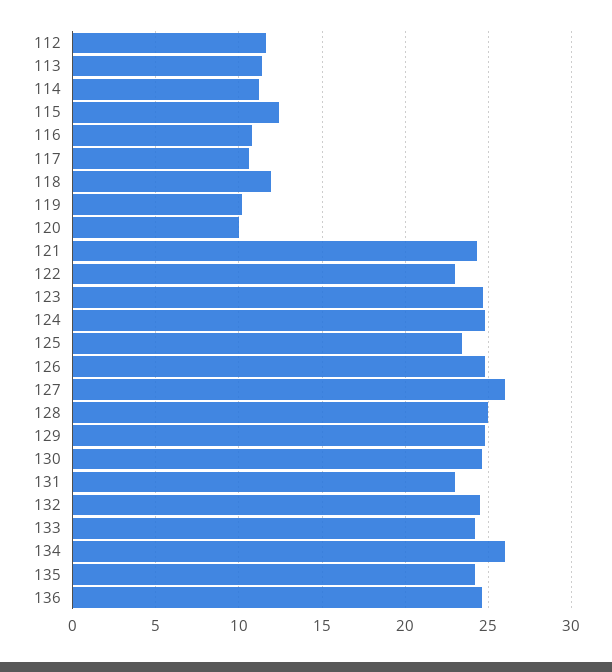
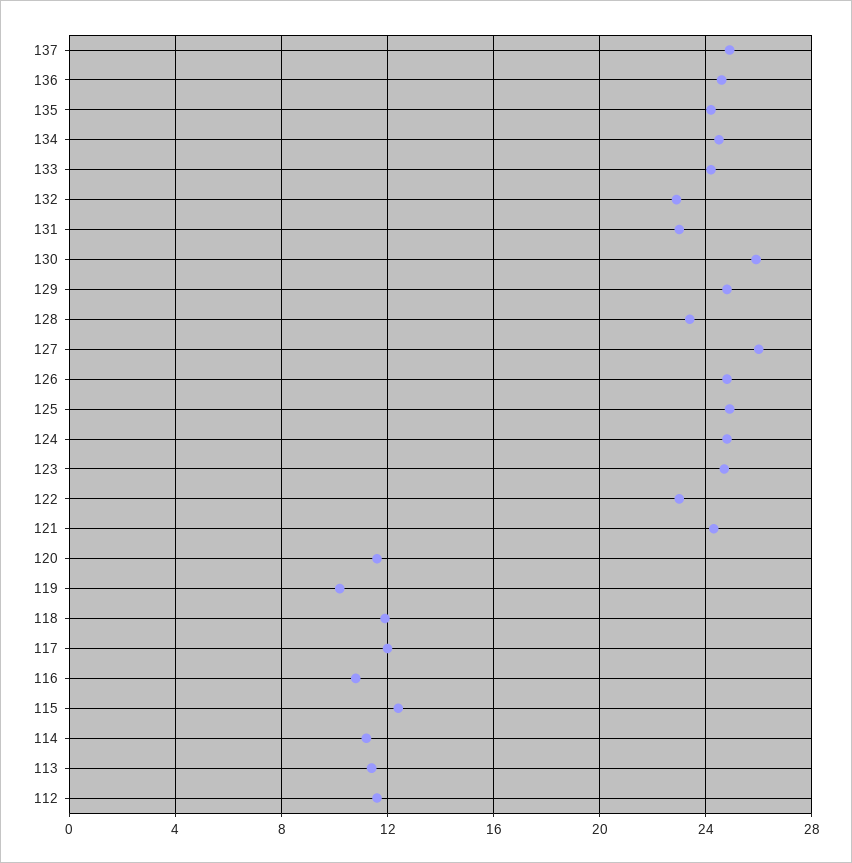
  {
    "112": 11.5,
    "113": 11.5,
    "114": 11,
    "115": 12.5,
    "116": 11,
-   "117": 10.5,
+   "117": 12,
    "118": 12,
    "119": 10,
-   "120": 10,
+   "120": 11.5,
    "121": 24.5,
    "122": 23,
    "123": 24.5,
    "124": 25,
-   "125": 23.5,
+   "125": 25,
    "126": 25,
    "127": 26,
-   "128": 25,
+   "128": 23.5,
    "129": 25,
-   "130": 24.5,
+   "130": 26,
    "131": 23,
-   "132": 24.5,
+   "132": 23,
    "133": 24,
-   "134": 26,
+   "134": 24.5,
    "135": 24,
-   "136": 24.5
+   "136": 24.5,
+   "137": 25
  }

